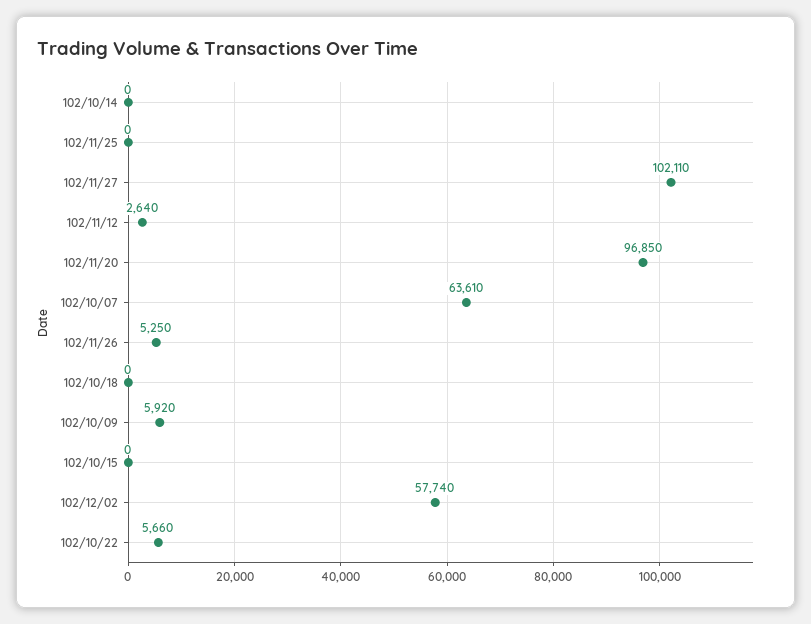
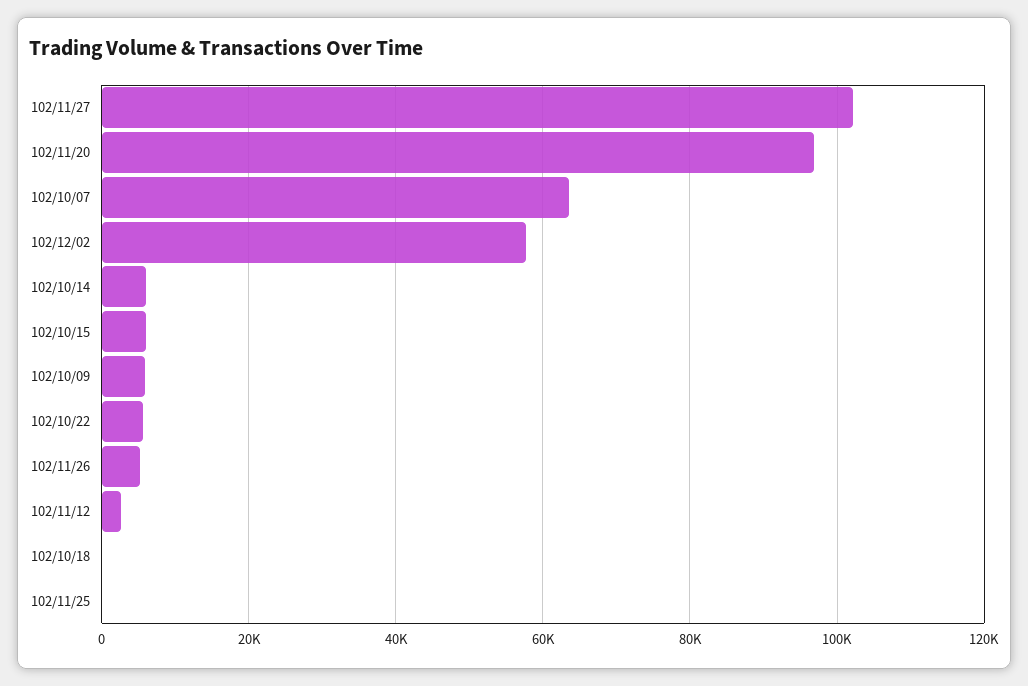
  {
-   "102/10/14": 0,
+   "102/10/14": 6000,
    "102/11/25": 0,
    "102/11/27": 102110,
    "102/11/12": 2640,
    "102/11/20": 96850,
    "102/10/07": 63610,
    "102/11/26": 5250,
    "102/10/18": 0,
    "102/10/09": 5920,
-   "102/10/15": 0,
+   "102/10/15": 6000,
    "102/12/02": 57740,
    "102/10/22": 5660
  }

